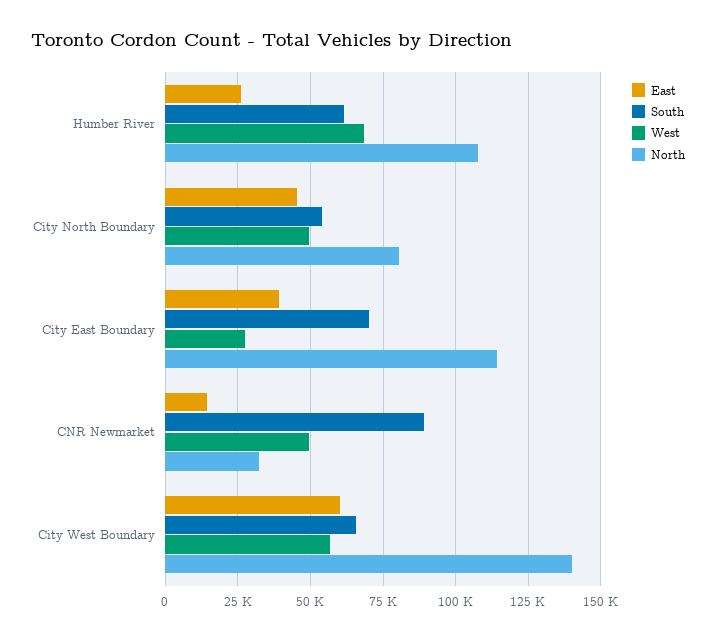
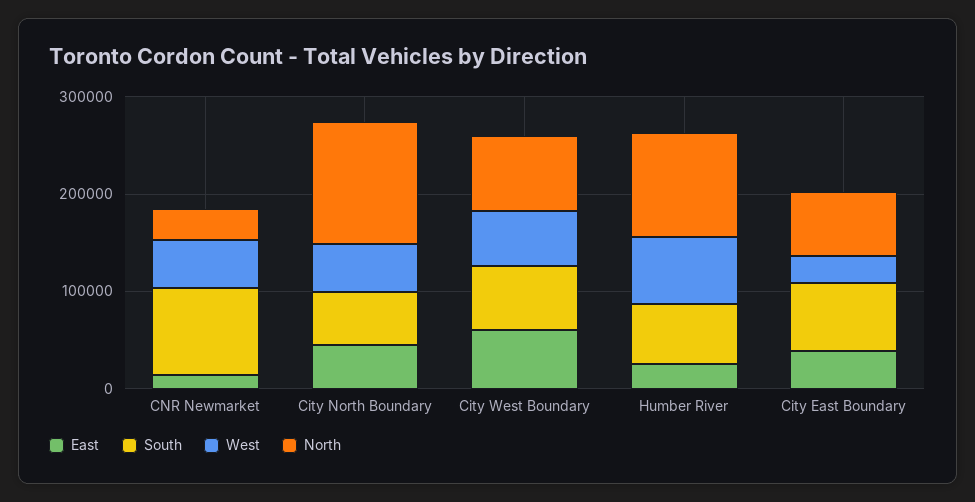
  {
    "East": {
      "Humber River": 25000,
      "City North Boundary": 45000,
      "City East Boundary": 40000,
      "CNR Newmarket": 15000,
      "City West Boundary": 60000
    },
    "South": {
      "Humber River": 62500,
      "City North Boundary": 55000,
      "City East Boundary": 70000,
      "CNR Newmarket": 90000,
      "City West Boundary": 65000
    },
    "West": {
      "Humber River": 67500,
      "City North Boundary": 50000,
      "City East Boundary": 27500,
      "CNR Newmarket": 50000,
      "City West Boundary": 57500
    },
    "North": {
      "Humber River": 107500,
-     "City North Boundary": 80000,
+     "City North Boundary": 120000,
-     "City East Boundary": 115000,
+     "City East Boundary": 60000,
      "CNR Newmarket": 32500,
-     "City West Boundary": 140000
+     "City West Boundary": 80000
    }
  }

